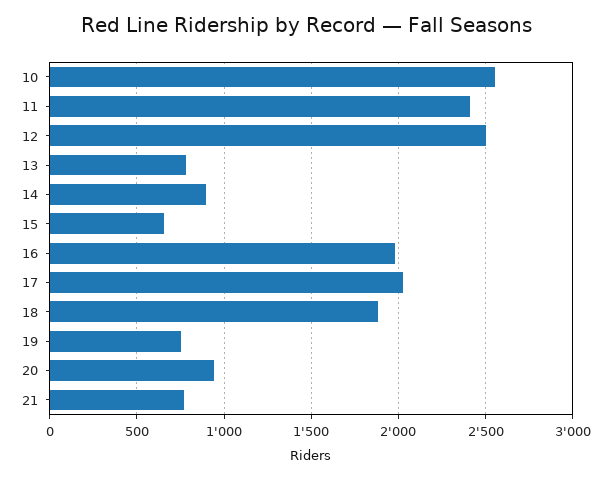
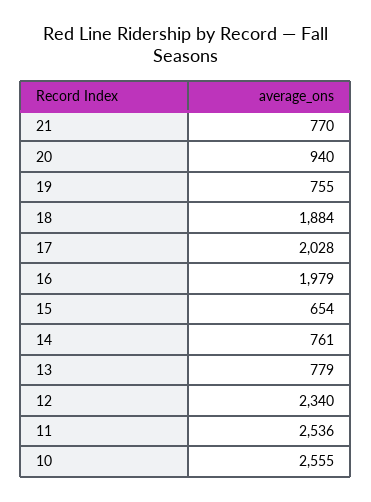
  {
    "10": 2555,
-   "11": 2400,
+   "11": 2536,
-   "12": 2500,
+   "12": 2340,
    "13": 779,
-   "14": 900,
+   "14": 761,
    "15": 654,
    "16": 1979,
    "17": 2028,
    "18": 1884,
    "19": 755,
    "20": 940,
    "21": 770
  }

